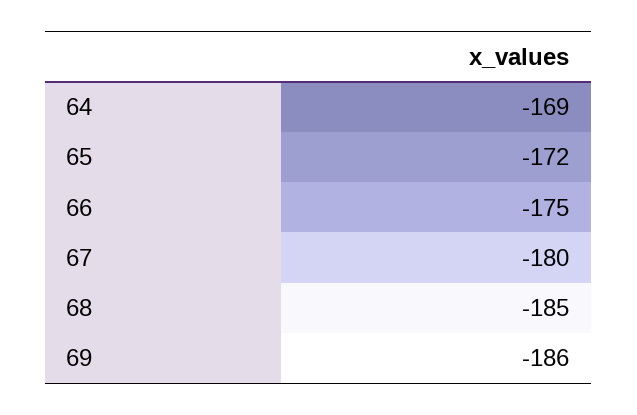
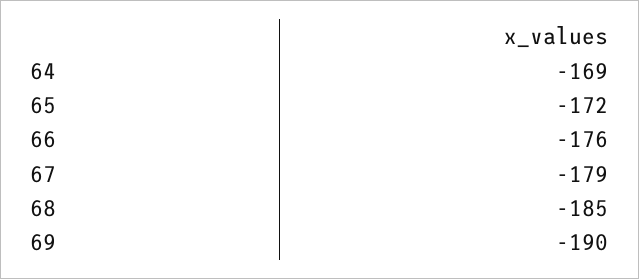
  {
    "64": -169,
    "65": -172,
-   "66": -175,
+   "66": -176,
-   "67": -180,
+   "67": -179,
    "68": -185,
-   "69": -186
+   "69": -190
  }

